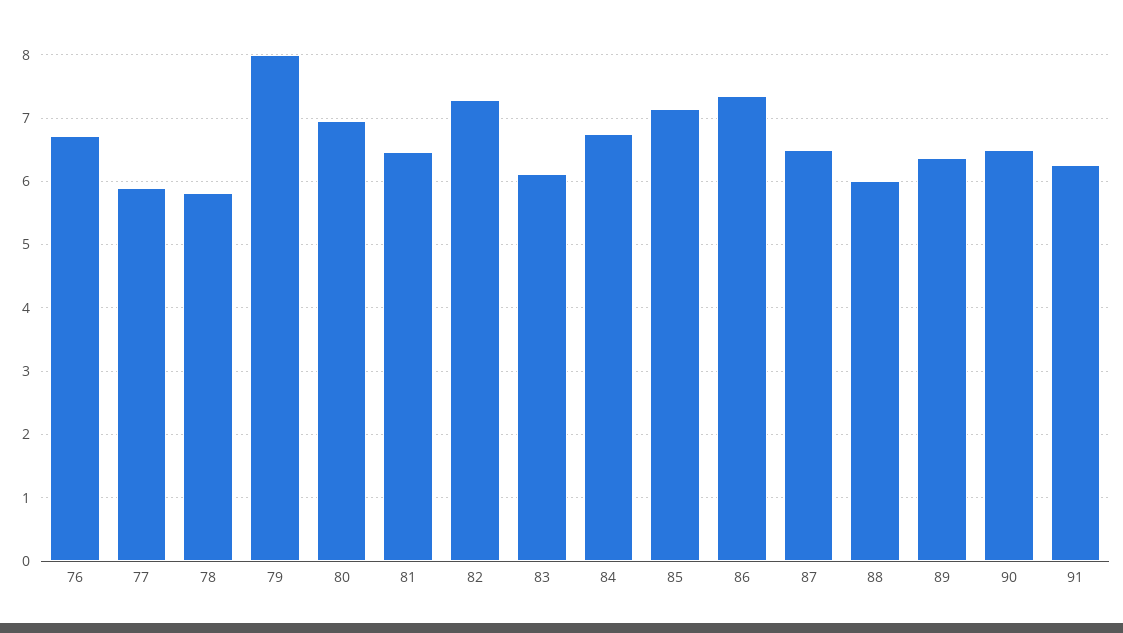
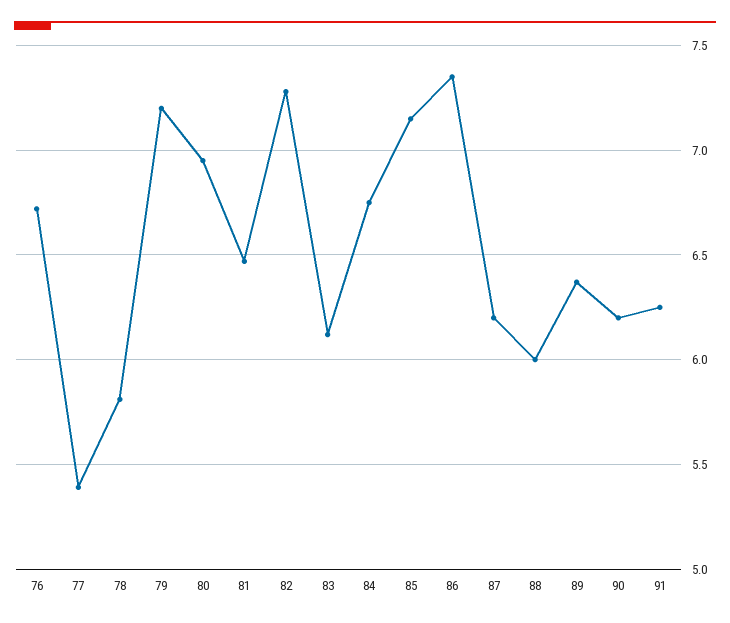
  {
    "76": 6.7,
-   "77": 5.9,
+   "77": 5.4,
    "78": 5.8,
-   "79": 8,
+   "79": 7.2,
    "80": 6.95,
    "81": 6.45,
    "82": 7.3,
    "83": 6.1,
    "84": 6.75,
    "85": 7.15,
    "86": 7.35,
-   "87": 6.5,
+   "87": 6.2,
    "88": 6,
    "89": 6.35,
-   "90": 6.5,
+   "90": 6.2,
    "91": 6.25
  }

